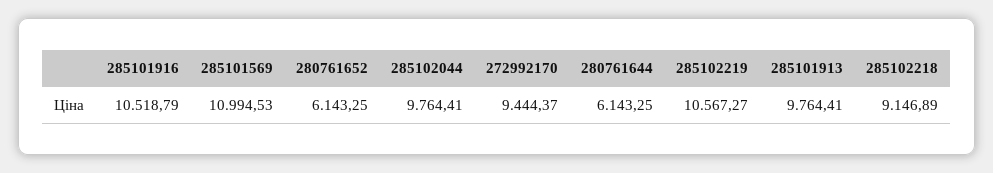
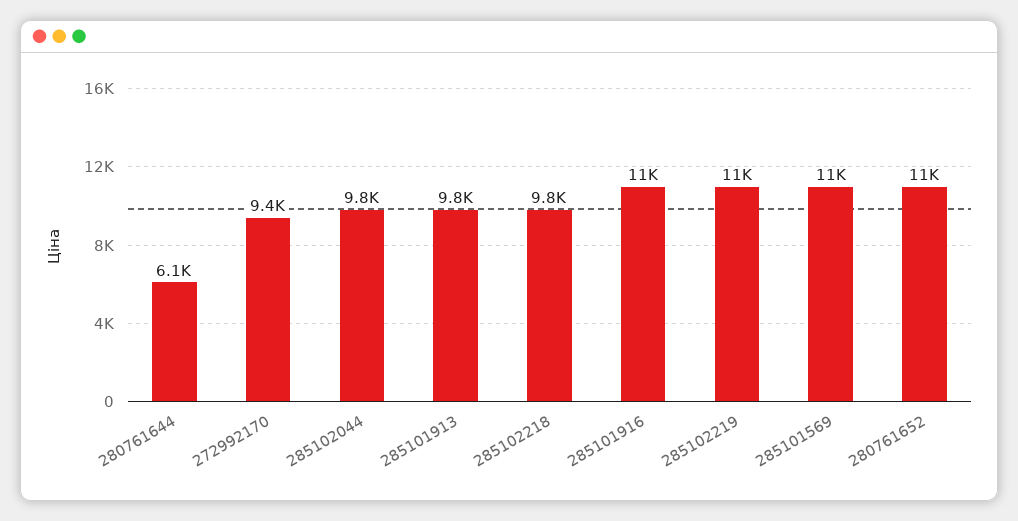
  {
    "285101916": 10518.79,
    "285101569": 10994.53,
-   "280761652": 6143.25,
+   "280761652": 11000,
    "285102044": 9764.41,
    "272992170": 9444.37,
    "280761644": 6143.25,
    "285102219": 10567.27,
    "285101913": 9764.41,
-   "285102218": 9146.89
+   "285102218": 9800
  }

